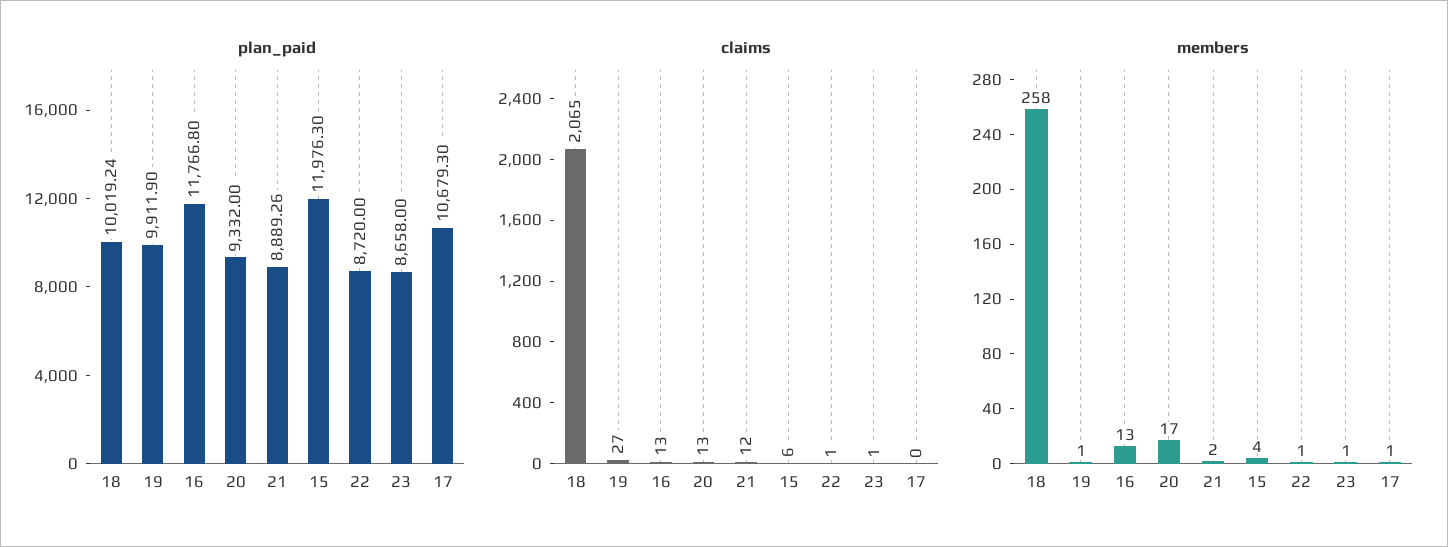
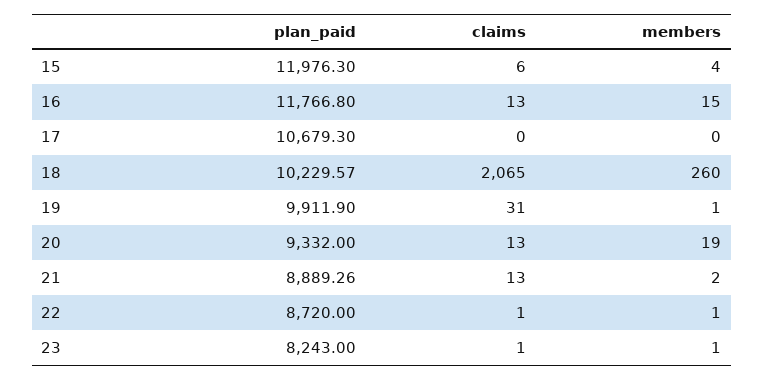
  {
    "plan_paid": {
-     "18": 10019.24,
+     "18": 10229.57,
      "19": 9911.9,
      "16": 11766.8,
      "20": 9332,
      "21": 8889.26,
      "15": 11976.3,
      "22": 8720,
-     "23": 8658,
+     "23": 8243,
      "17": 10679.3
    },
    "claims": {
      "18": 2065,
-     "19": 27,
+     "19": 31,
      "16": 13,
      "20": 13,
-     "21": 12,
+     "21": 13,
      "15": 6,
      "22": 1,
      "23": 1,
      "17": 0
    },
    "members": {
-     "18": 258,
+     "18": 260,
      "19": 1,
-     "16": 13,
+     "16": 15,
-     "20": 17,
+     "20": 19,
      "21": 2,
      "15": 4,
      "22": 1,
      "23": 1,
-     "17": 1
+     "17": 0
    }
  }

